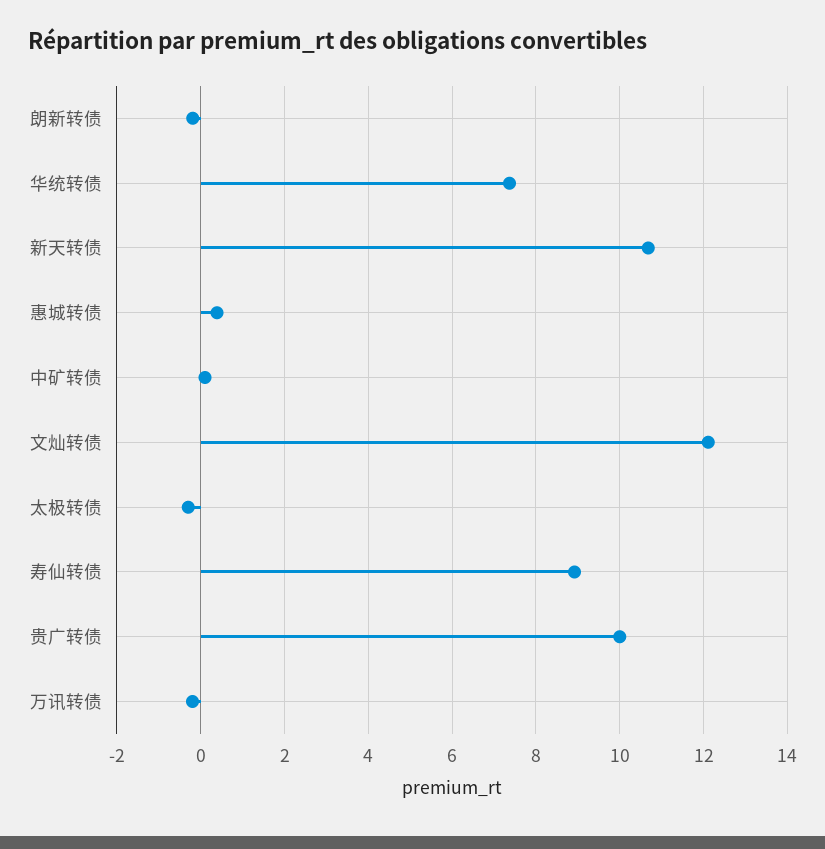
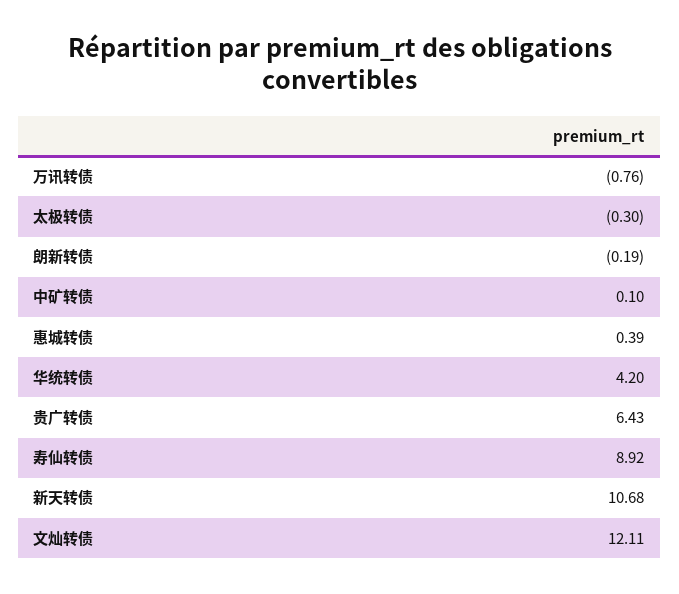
  {
    "朗新转债": -0.19,
-   "华统转债": 7.4,
+   "华统转债": 4.2,
    "新天转债": 10.68,
    "惠城转债": 0.39,
    "中矿转债": 0.1,
    "文灿转债": 12.11,
    "太极转债": -0.3,
    "寿仙转债": 8.92,
-   "贵广转债": 10,
+   "贵广转债": 6.43,
-   "万讯转债": -0.2
+   "万讯转债": -0.76
  }

